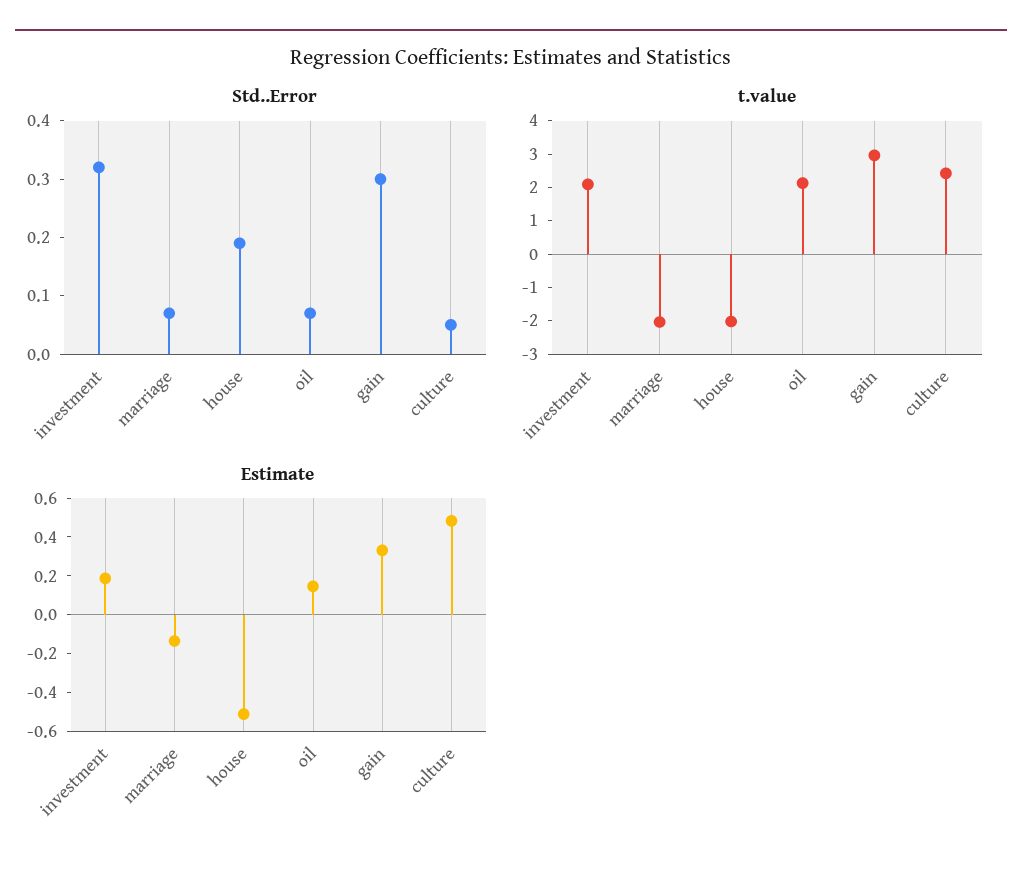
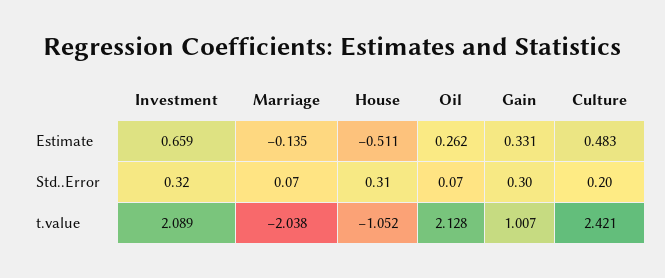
  {
    "Std..Error": {
      "investment": 0.32,
      "marriage": 0.07,
-     "house": 0.2,
+     "house": 0.31,
      "oil": 0.07,
      "gain": 0.3,
-     "culture": 0.05
+     "culture": 0.2
    },
    "t.value": {
      "investment": 2.089,
      "marriage": -2.038,
-     "house": -2,
+     "house": -1.052,
      "oil": 2.128,
-     "gain": 3,
+     "gain": 1.007,
      "culture": 2.421
    },
    "Estimate": {
-     "investment": 0.2,
+     "investment": 0.659,
      "marriage": -0.135,
      "house": -0.511,
-     "oil": 0.15,
+     "oil": 0.262,
      "gain": 0.331,
      "culture": 0.483
    }
  }

